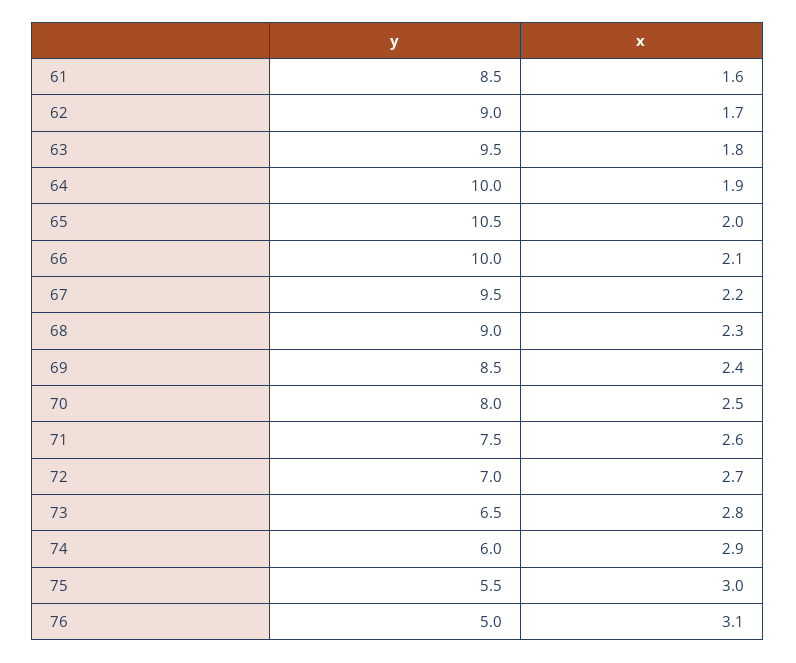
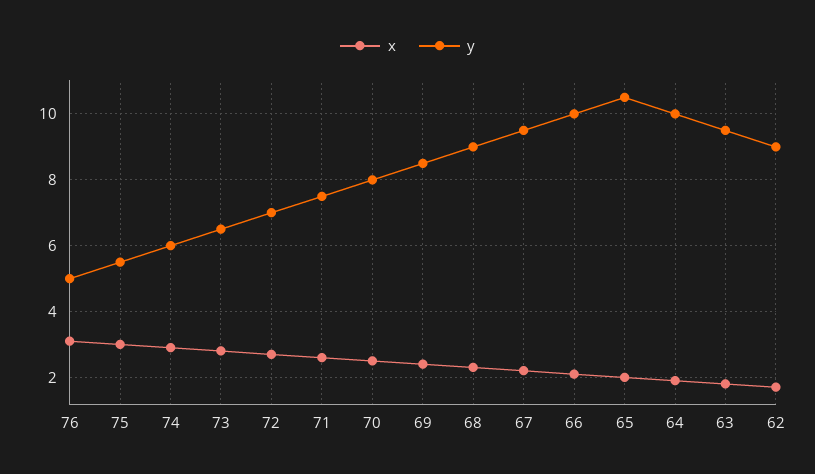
  {
    "y": {
-     "61": 8.5,
      "62": 9,
      "63": 9.5,
      "64": 10,
      "65": 10.5,
      "66": 10,
      "67": 9.5,
      "68": 9,
      "69": 8.5,
      "70": 8,
      "71": 7.5,
      "72": 7,
      "73": 6.5,
      "74": 6,
      "75": 5.5,
      "76": 5
    },
    "x": {
-     "61": 1.6,
      "62": 1.7,
      "63": 1.8,
      "64": 1.9,
      "65": 2,
      "66": 2.1,
      "67": 2.2,
      "68": 2.3,
      "69": 2.4,
      "70": 2.5,
      "71": 2.6,
      "72": 2.7,
      "73": 2.8,
      "74": 2.9,
      "75": 3,
      "76": 3.1
    }
  }

